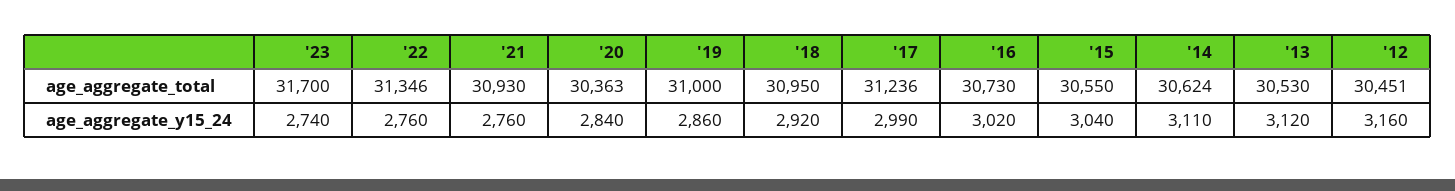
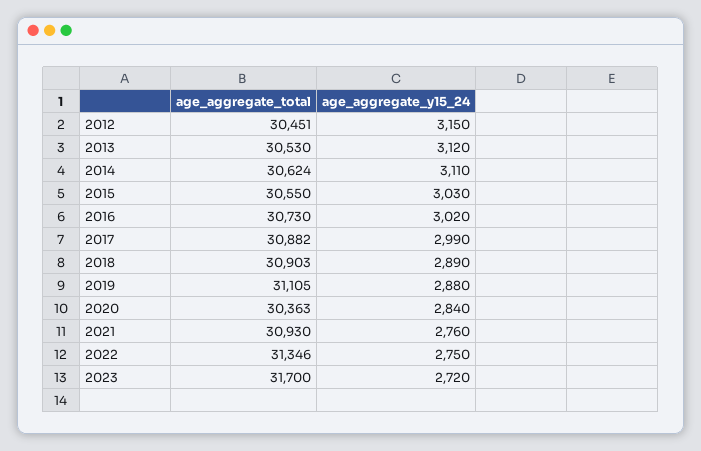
  {
    "'23": {
      "age_aggregate_total": 31700,
-     "age_aggregate_y15_24": 2740
+     "age_aggregate_y15_24": 2720
    },
    "'22": {
      "age_aggregate_total": 31346,
-     "age_aggregate_y15_24": 2760
+     "age_aggregate_y15_24": 2750
    },
    "'21": {
      "age_aggregate_total": 30930,
      "age_aggregate_y15_24": 2760
    },
    "'20": {
      "age_aggregate_total": 30363,
      "age_aggregate_y15_24": 2840
    },
    "'19": {
-     "age_aggregate_total": 31000,
+     "age_aggregate_total": 31105,
-     "age_aggregate_y15_24": 2860
+     "age_aggregate_y15_24": 2880
    },
    "'18": {
-     "age_aggregate_total": 30950,
+     "age_aggregate_total": 30903,
-     "age_aggregate_y15_24": 2920
+     "age_aggregate_y15_24": 2890
    },
    "'17": {
-     "age_aggregate_total": 31236,
+     "age_aggregate_total": 30882,
      "age_aggregate_y15_24": 2990
    },
    "'16": {
      "age_aggregate_total": 30730,
      "age_aggregate_y15_24": 3020
    },
    "'15": {
      "age_aggregate_total": 30550,
-     "age_aggregate_y15_24": 3040
+     "age_aggregate_y15_24": 3030
    },
    "'14": {
      "age_aggregate_total": 30624,
      "age_aggregate_y15_24": 3110
    },
    "'13": {
      "age_aggregate_total": 30530,
      "age_aggregate_y15_24": 3120
    },
    "'12": {
      "age_aggregate_total": 30451,
-     "age_aggregate_y15_24": 3160
+     "age_aggregate_y15_24": 3150
    }
  }

